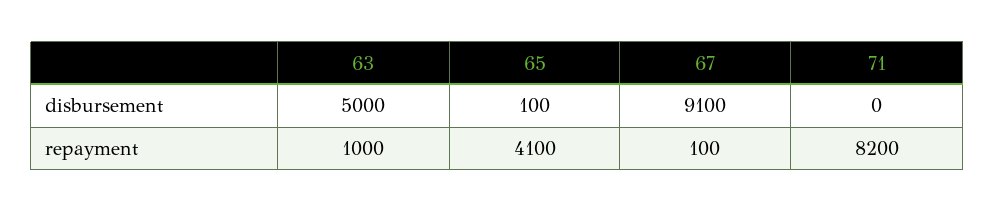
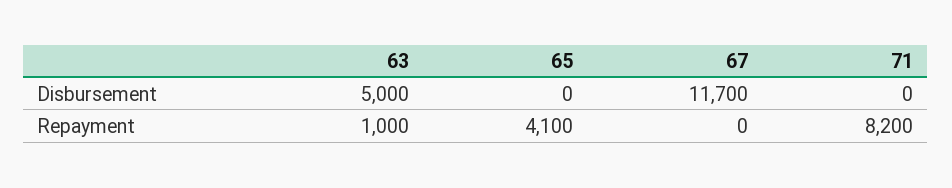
  {
    "63": {
      "disbursement": 5000,
      "repayment": 1000
    },
    "65": {
-     "disbursement": 100,
+     "disbursement": 0,
      "repayment": 4100
    },
    "67": {
-     "disbursement": 9100,
+     "disbursement": 11700,
-     "repayment": 100
+     "repayment": 0
    },
    "71": {
      "disbursement": 0,
      "repayment": 8200
    }
  }

